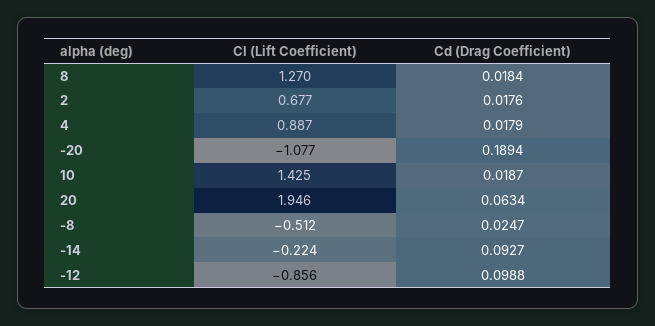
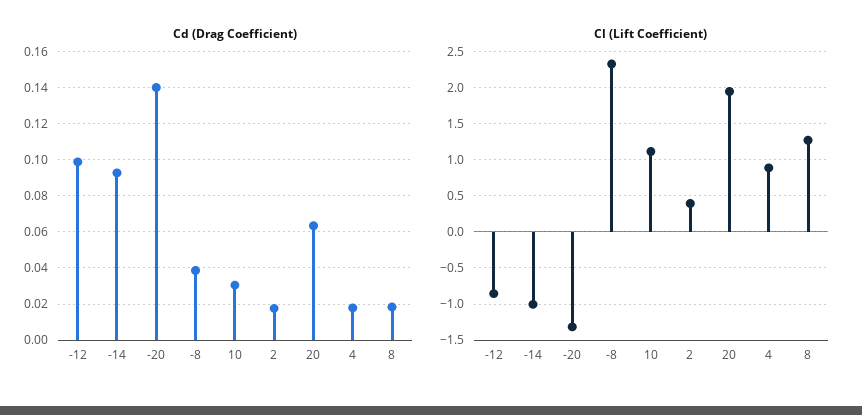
  {
    "Cl (Lift Coefficient)": {
      "8": 1.27,
-     "2": 0.677,
+     "2": 0.4,
      "4": 0.887,
-     "-20": -1.077,
+     "-20": -1.3,
-     "10": 1.425,
+     "10": 1.1,
      "20": 1.946,
-     "-8": -0.512,
+     "-8": 2.3,
-     "-14": -0.224,
+     "-14": -1,
      "-12": -0.856
    },
    "Cd (Drag Coefficient)": {
      "8": 0.0184,
      "2": 0.0176,
      "4": 0.0179,
-     "-20": 0.1894,
+     "-20": 0.14,
-     "10": 0.0187,
+     "10": 0.03,
      "20": 0.0634,
-     "-8": 0.0247,
+     "-8": 0.04,
      "-14": 0.0927,
      "-12": 0.0988
    }
  }

